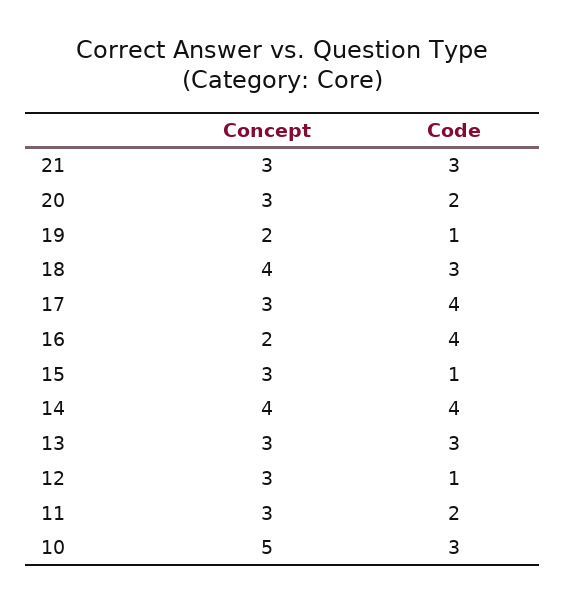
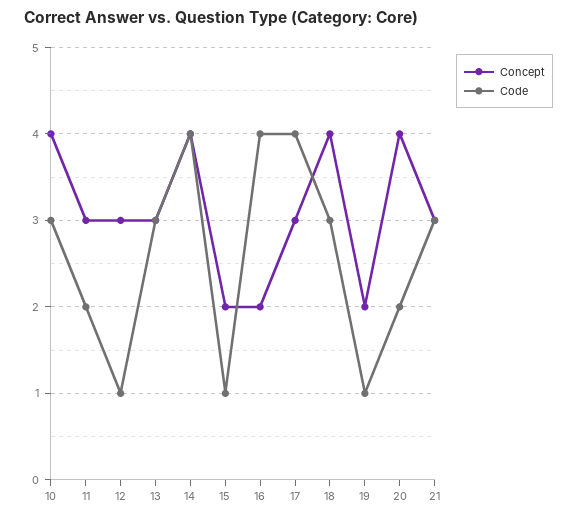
  {
    "Concept": {
      "21": 3,
-     "20": 3,
+     "20": 4,
      "19": 2,
      "18": 4,
      "17": 3,
      "16": 2,
-     "15": 3,
+     "15": 2,
      "14": 4,
      "13": 3,
      "12": 3,
      "11": 3,
-     "10": 5
+     "10": 4
    },
    "Code": {
      "21": 3,
      "20": 2,
      "19": 1,
      "18": 3,
      "17": 4,
      "16": 4,
      "15": 1,
      "14": 4,
      "13": 3,
      "12": 1,
      "11": 2,
      "10": 3
    }
  }

